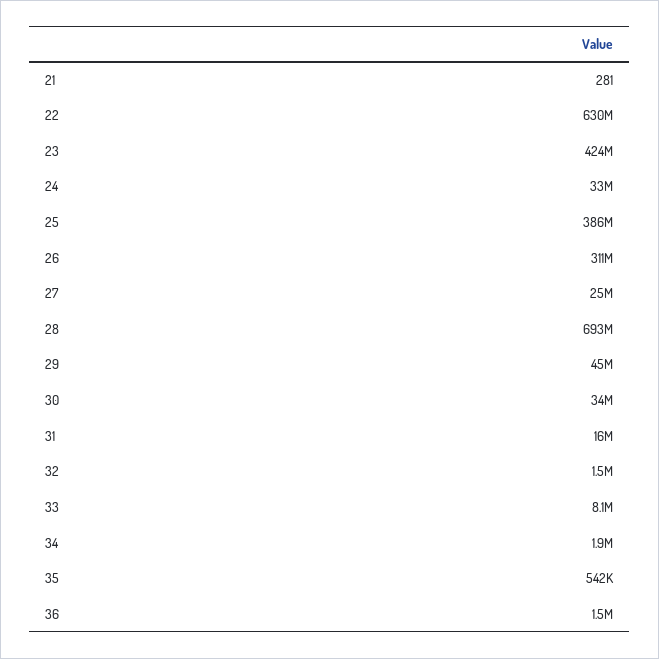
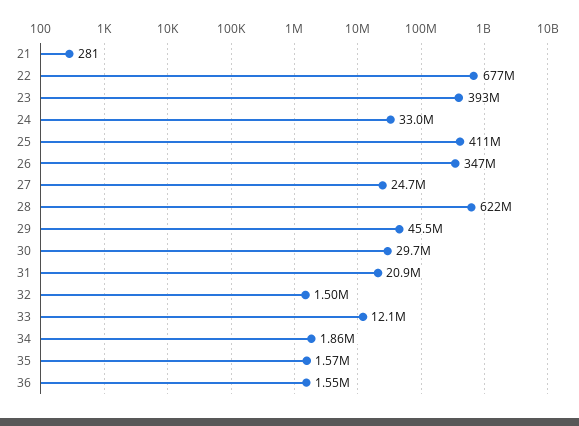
  {
    "21": 281,
-   "22": 630000000,
+   "22": 677000000,
-   "23": 424000000,
+   "23": 393000000,
    "24": 33000000,
-   "25": 386000000,
+   "25": 411000000,
-   "26": 311000000,
+   "26": 347000000,
    "27": 24700000,
-   "28": 693000000,
+   "28": 622000000,
    "29": 45500000,
-   "30": 34000000,
+   "30": 29700000,
-   "31": 16000000,
+   "31": 20900000,
    "32": 1500000,
-   "33": 8100000,
+   "33": 12100000,
    "34": 1860000,
-   "35": 542000,
+   "35": 1570000,
    "36": 1550000
  }

